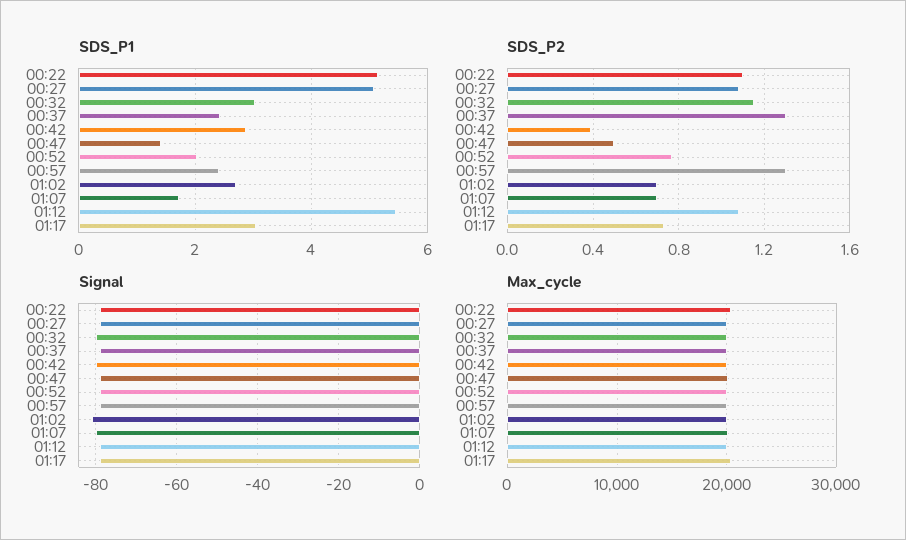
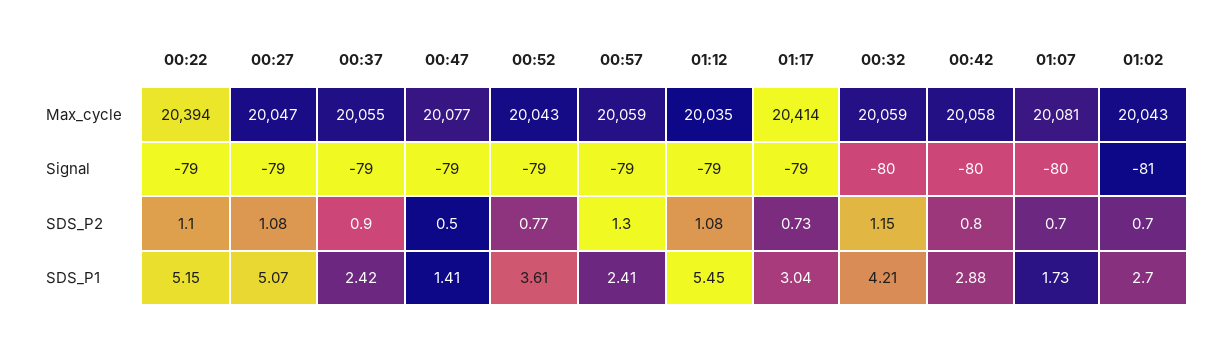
  {
    "SDS_P1": {
      "00:22": 5.15,
      "00:27": 5.07,
-     "00:32": 3,
+     "00:32": 4.21,
      "00:37": 2.42,
      "00:42": 2.88,
      "00:47": 1.41,
-     "00:52": 2,
+     "00:52": 3.61,
      "00:57": 2.41,
      "01:02": 2.7,
      "01:07": 1.73,
      "01:12": 5.45,
      "01:17": 3.04
    },
    "SDS_P2": {
      "00:22": 1.1,
      "00:27": 1.08,
      "00:32": 1.15,
-     "00:37": 1.3,
+     "00:37": 0.9,
-     "00:42": 0.4,
+     "00:42": 0.8,
      "00:47": 0.5,
      "00:52": 0.77,
      "00:57": 1.3,
      "01:02": 0.7,
      "01:07": 0.7,
      "01:12": 1.08,
      "01:17": 0.73
    },
    "Signal": {
      "00:22": -79,
      "00:27": -79,
      "00:32": -80,
      "00:37": -79,
      "00:42": -80,
      "00:47": -79,
      "00:52": -79,
      "00:57": -79,
      "01:02": -81,
      "01:07": -80,
      "01:12": -79,
      "01:17": -79
    },
    "Max_cycle": {
      "00:22": 20394,
      "00:27": 20047,
      "00:32": 20059,
      "00:37": 20055,
      "00:42": 20058,
      "00:47": 20077,
      "00:52": 20043,
      "00:57": 20059,
      "01:02": 20043,
      "01:07": 20081,
      "01:12": 20035,
      "01:17": 20414
    }
  }

